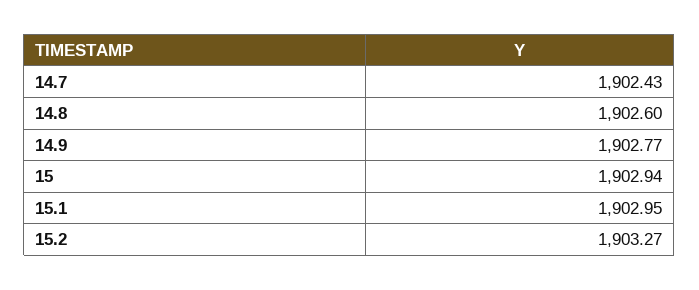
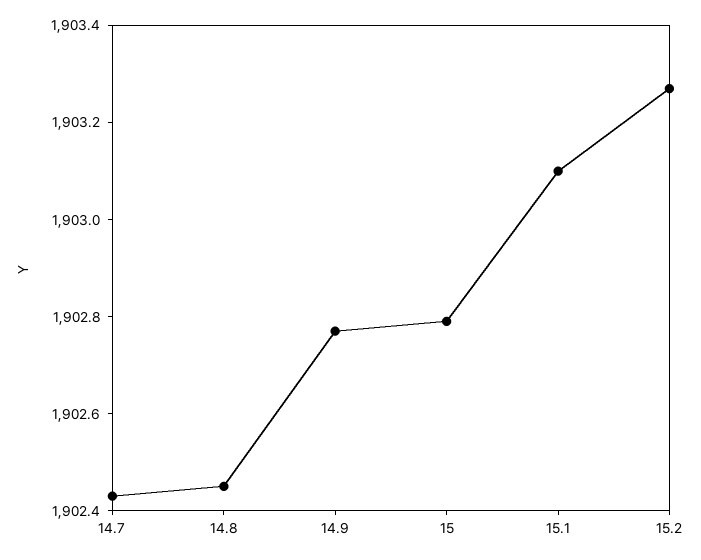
  {
    "14.7": 1902.43,
-   "14.8": 1902.6,
+   "14.8": 1902.45,
    "14.9": 1902.77,
-   "15": 1902.94,
+   "15": 1902.8,
-   "15.1": 1902.95,
+   "15.1": 1903.1,
    "15.2": 1903.27
  }

